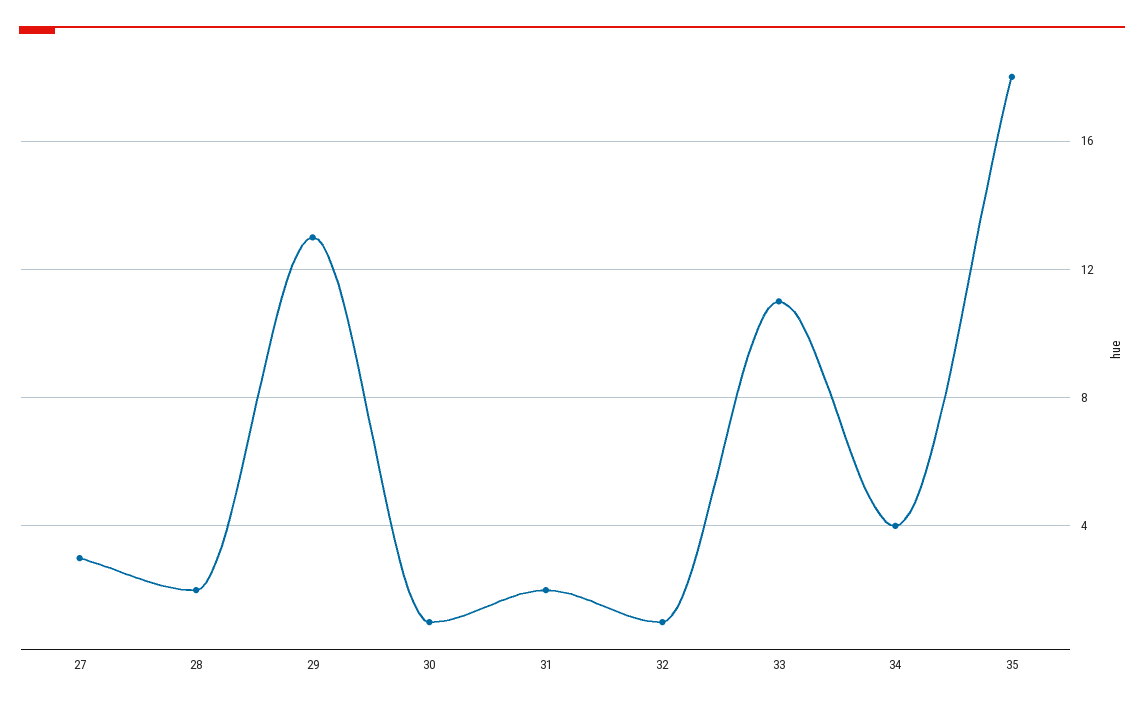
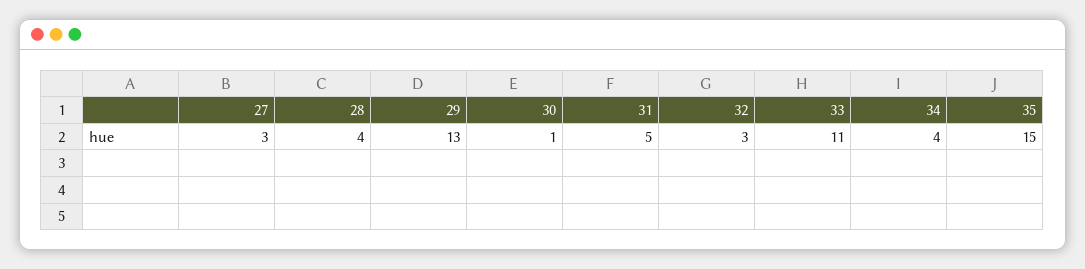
  {
    "27": 3,
-   "28": 2,
+   "28": 4,
    "29": 13,
    "30": 1,
-   "31": 2,
+   "31": 5,
-   "32": 1,
+   "32": 3,
    "33": 11,
    "34": 4,
-   "35": 18
+   "35": 15
  }

